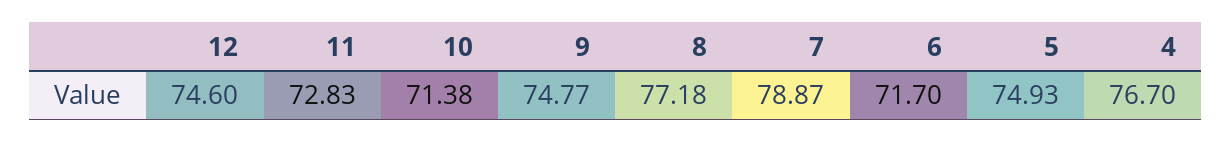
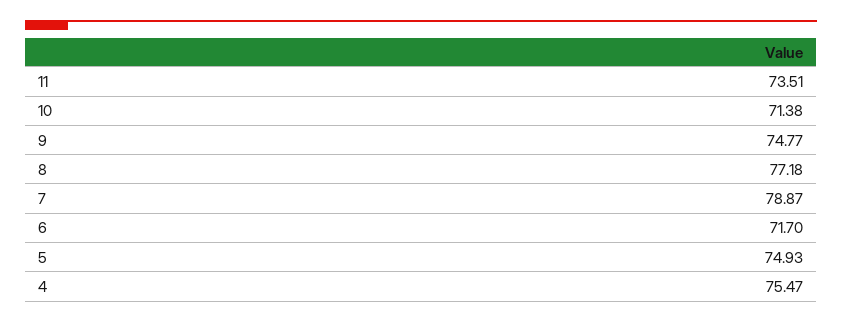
  {
-   "12": 74.6,
-   "11": 72.83,
+   "11": 73.51,
    "10": 71.38,
    "9": 74.77,
    "8": 77.18,
    "7": 78.87,
    "6": 71.7,
    "5": 74.93,
-   "4": 76.7
+   "4": 75.47
  }

